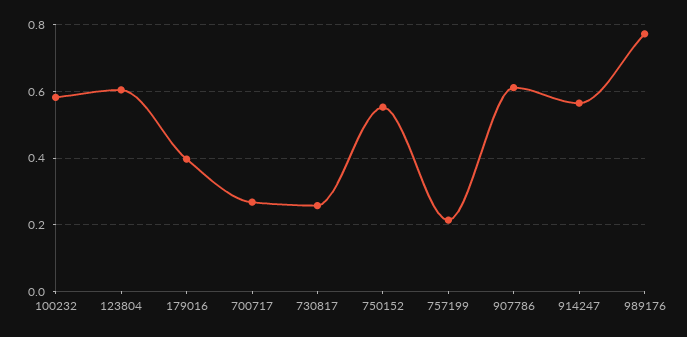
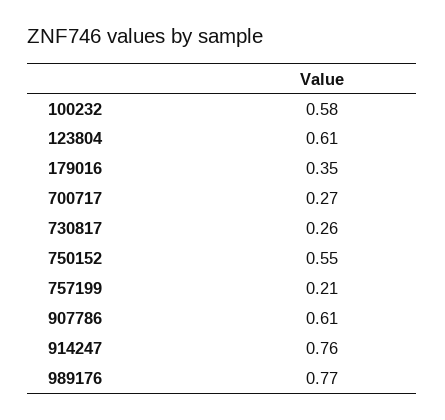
  {
    "100232": 0.58,
    "123804": 0.61,
-   "179016": 0.4,
+   "179016": 0.35,
    "700717": 0.27,
    "730817": 0.26,
    "750152": 0.55,
    "757199": 0.21,
    "907786": 0.61,
-   "914247": 0.56,
+   "914247": 0.76,
    "989176": 0.77
  }

